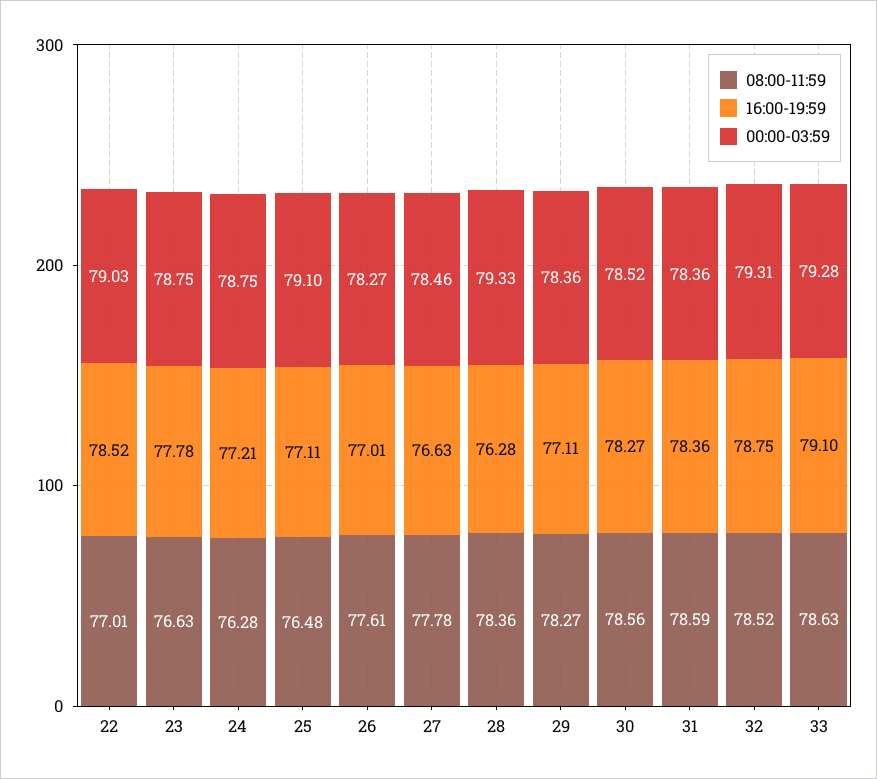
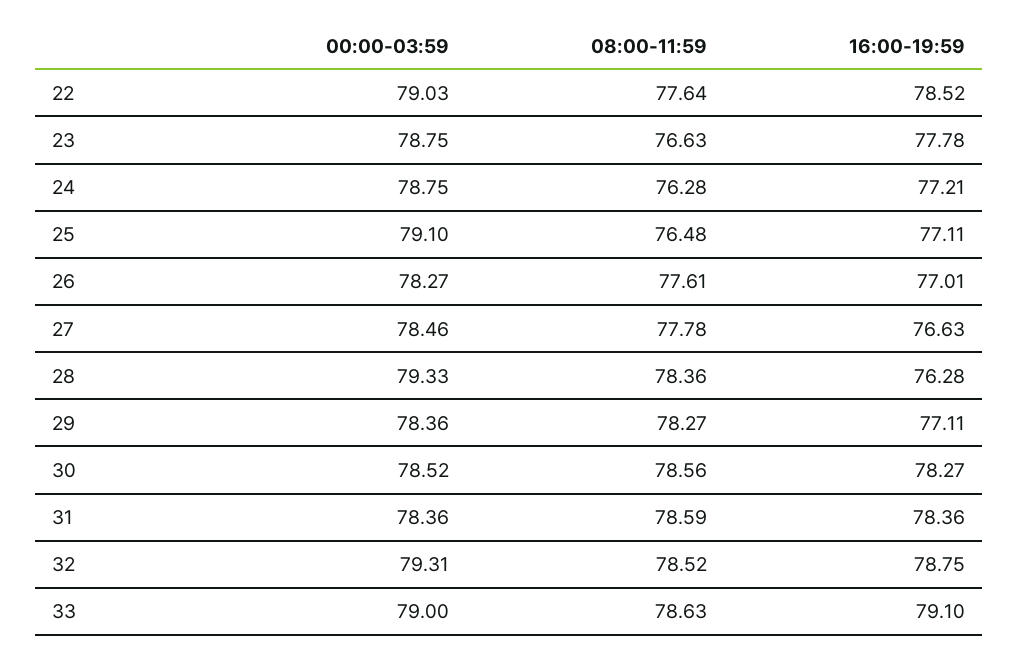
  {
    "08:00-11:59": {
-     "22": 77.01,
+     "22": 77.64,
      "23": 76.63,
      "24": 76.28,
      "25": 76.48,
      "26": 77.61,
      "27": 77.78,
      "28": 78.36,
      "29": 78.27,
      "30": 78.56,
      "31": 78.59,
      "32": 78.52,
      "33": 78.63
    },
    "16:00-19:59": {
      "22": 78.52,
      "23": 77.78,
      "24": 77.21,
      "25": 77.11,
      "26": 77.01,
      "27": 76.63,
      "28": 76.28,
      "29": 77.11,
      "30": 78.27,
      "31": 78.36,
      "32": 78.75,
      "33": 79.1
    },
    "00:00-03:59": {
      "22": 79.03,
      "23": 78.75,
      "24": 78.75,
      "25": 79.1,
      "26": 78.27,
      "27": 78.46,
      "28": 79.33,
      "29": 78.36,
      "30": 78.52,
      "31": 78.36,
      "32": 79.31,
-     "33": 79.28
+     "33": 79
    }
  }

